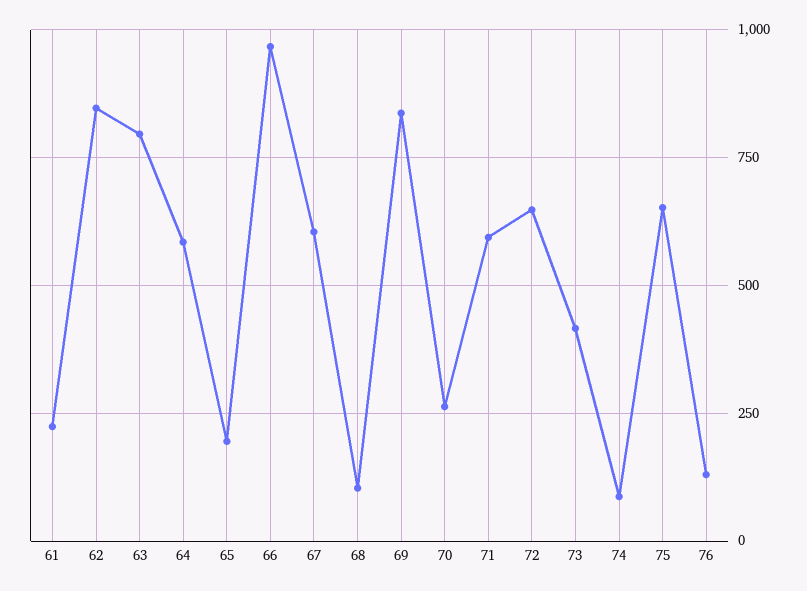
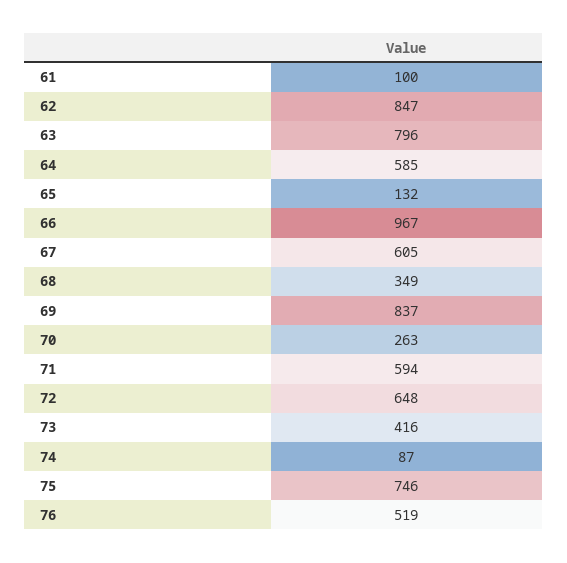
  {
-   "61": 225,
+   "61": 100,
    "62": 847,
    "63": 796,
    "64": 585,
-   "65": 200,
+   "65": 132,
    "66": 967,
    "67": 605,
-   "68": 100,
+   "68": 349,
    "69": 837,
    "70": 263,
    "71": 594,
    "72": 648,
    "73": 416,
    "74": 87,
-   "75": 650,
+   "75": 746,
-   "76": 125
+   "76": 519
  }

